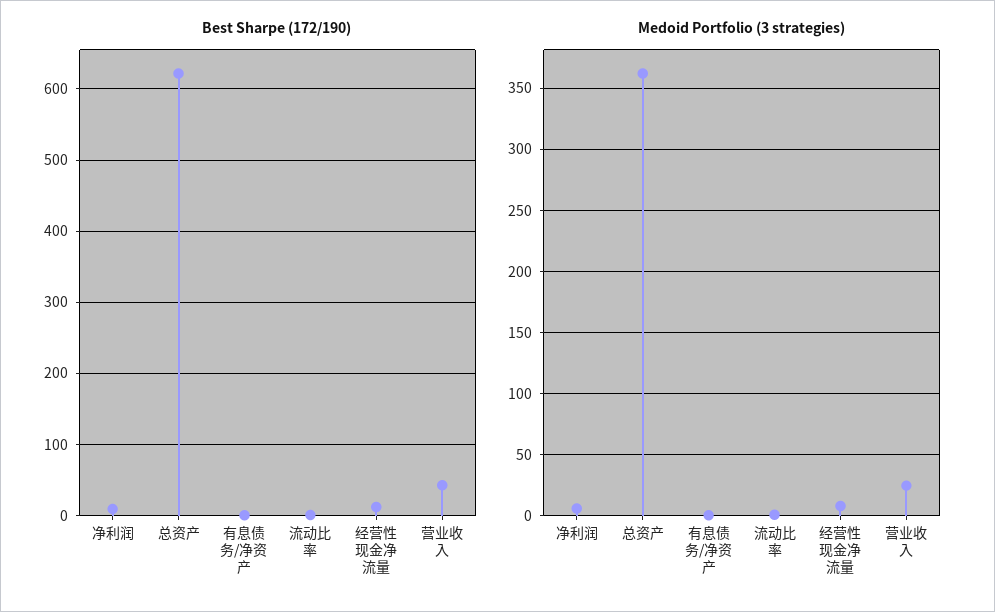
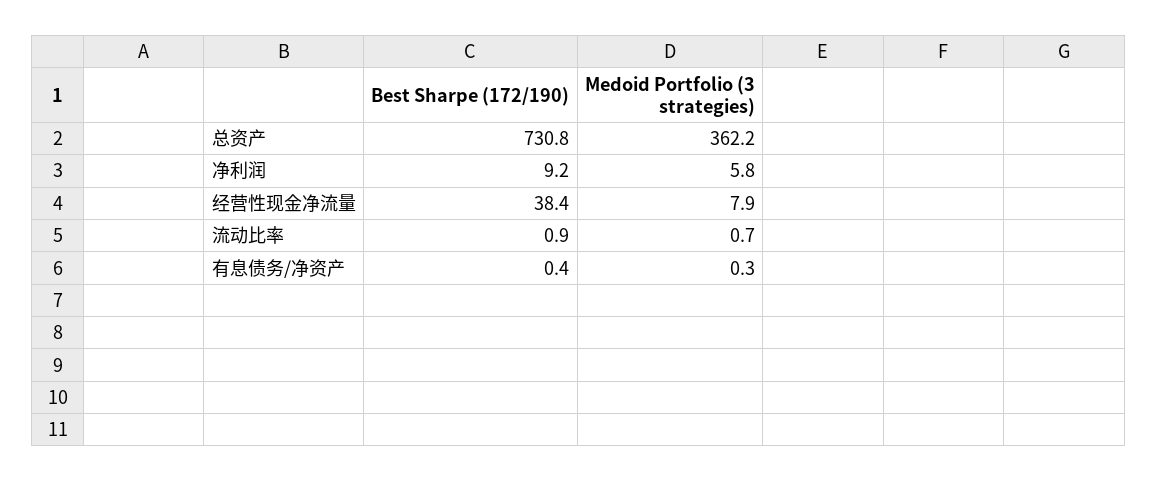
  {
    "Best Sharpe (172/190)": {
      "净利润": 9.2,
-     "总资产": 620,
+     "总资产": 730.8,
      "有息债务/净资产": 0.4,
      "流动比率": 0.9,
-     "经营性现金净流量": 10,
+     "经营性现金净流量": 38.4
-     "营业收入": 40
    },
    "Medoid Portfolio (3 strategies)": {
      "净利润": 5.8,
      "总资产": 362.2,
      "有息债务/净资产": 0.3,
      "流动比率": 0.7,
-     "经营性现金净流量": 7.9,
+     "经营性现金净流量": 7.9
-     "营业收入": 25
    }
  }

